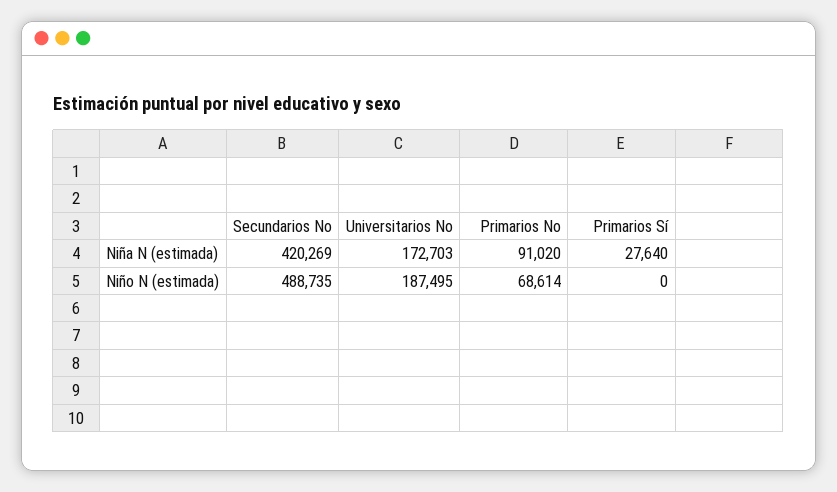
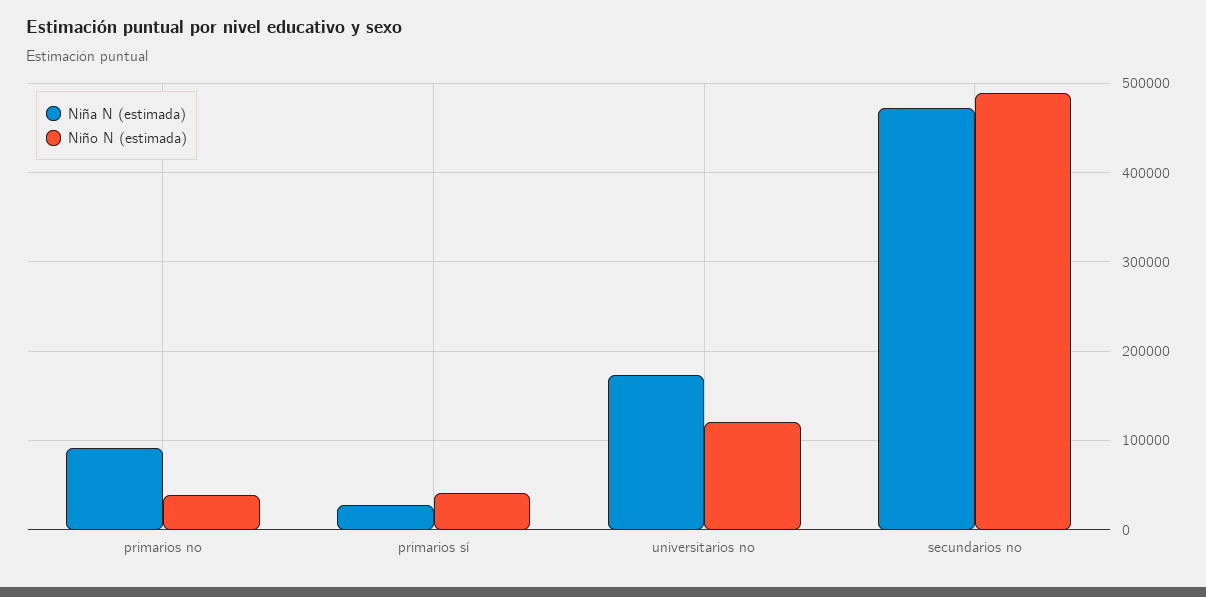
  {
    "Niña N (estimada)": {
-     "Secundarios No": 420269,
+     "Secundarios No": 470000,
      "Universitarios No": 172703,
      "Primarios No": 91020,
      "Primarios Sí": 27640
    },
    "Niño N (estimada)": {
      "Secundarios No": 488735,
-     "Universitarios No": 187495,
+     "Universitarios No": 120000,
-     "Primarios No": 68614,
+     "Primarios No": 40000,
-     "Primarios Sí": 0
+     "Primarios Sí": 40000
    }
  }

